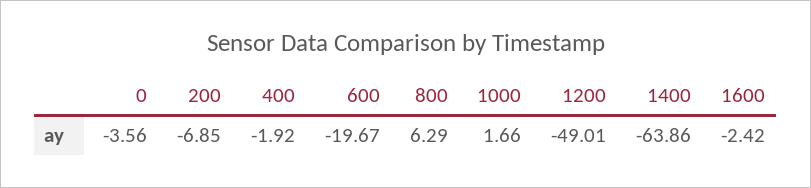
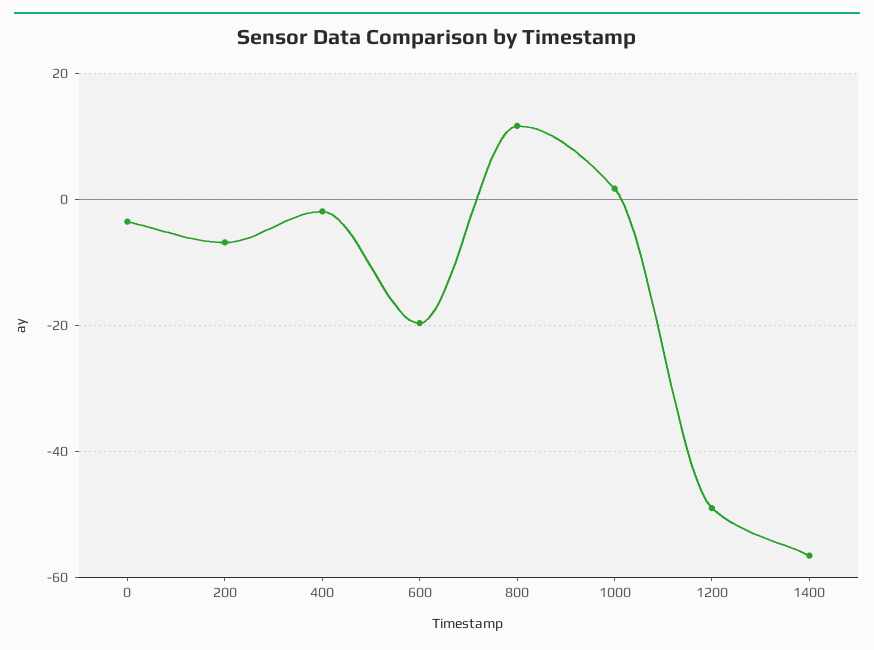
  {
    "0": -3.56,
    "200": -6.85,
    "400": -1.92,
    "600": -19.67,
-   "800": 6.29,
+   "800": 12,
    "1000": 1.66,
    "1200": -49.01,
-   "1400": -63.86,
+   "1400": -56
-   "1600": -2.42
  }

